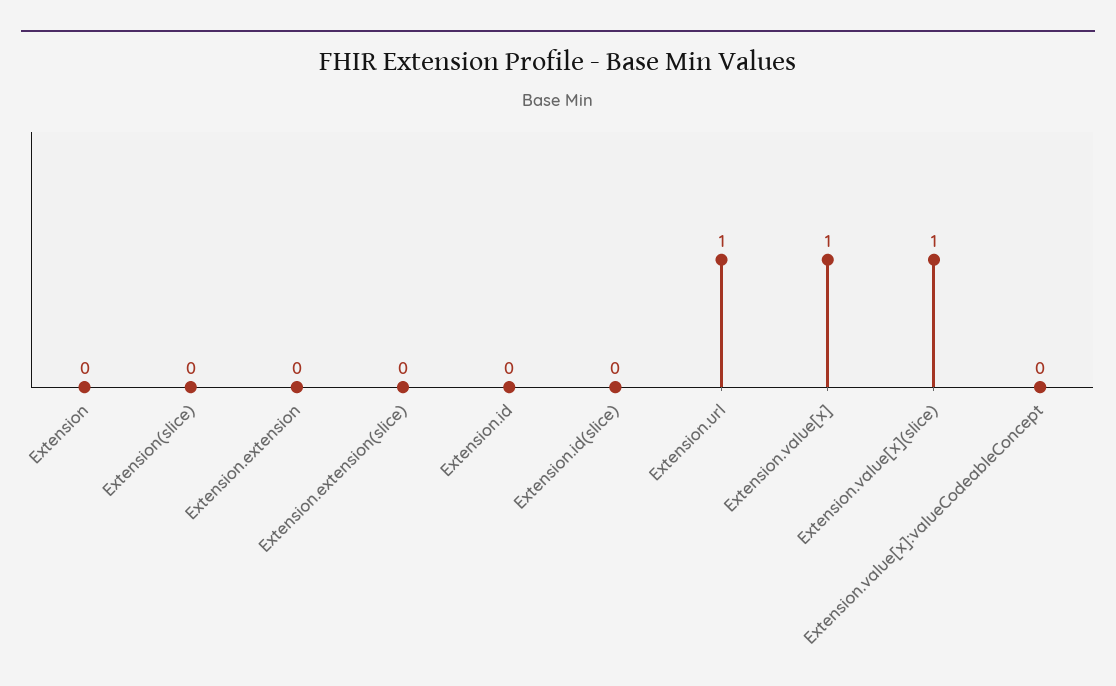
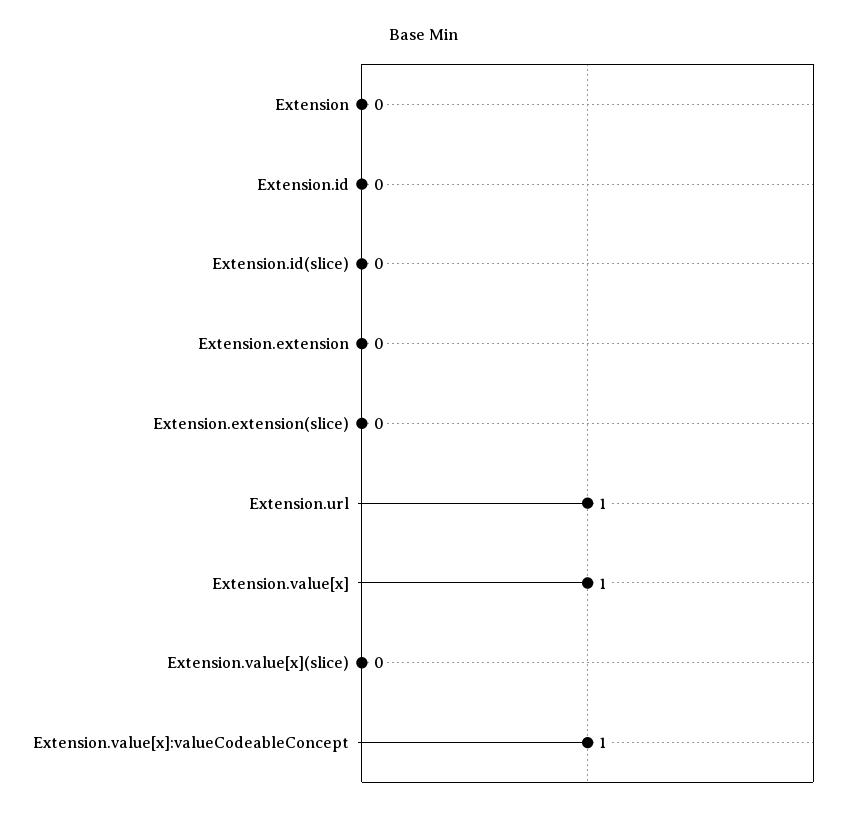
  {
    "Extension": 0,
-   "Extension(slice)": 0,
    "Extension.extension": 0,
    "Extension.extension(slice)": 0,
    "Extension.id": 0,
    "Extension.id(slice)": 0,
    "Extension.url": 1,
    "Extension.value[x]": 1,
-   "Extension.value[x](slice)": 1,
+   "Extension.value[x](slice)": 0,
-   "Extension.value[x]:valueCodeableConcept": 0
+   "Extension.value[x]:valueCodeableConcept": 1
  }

